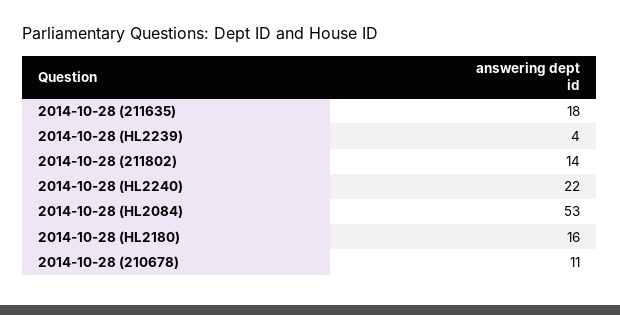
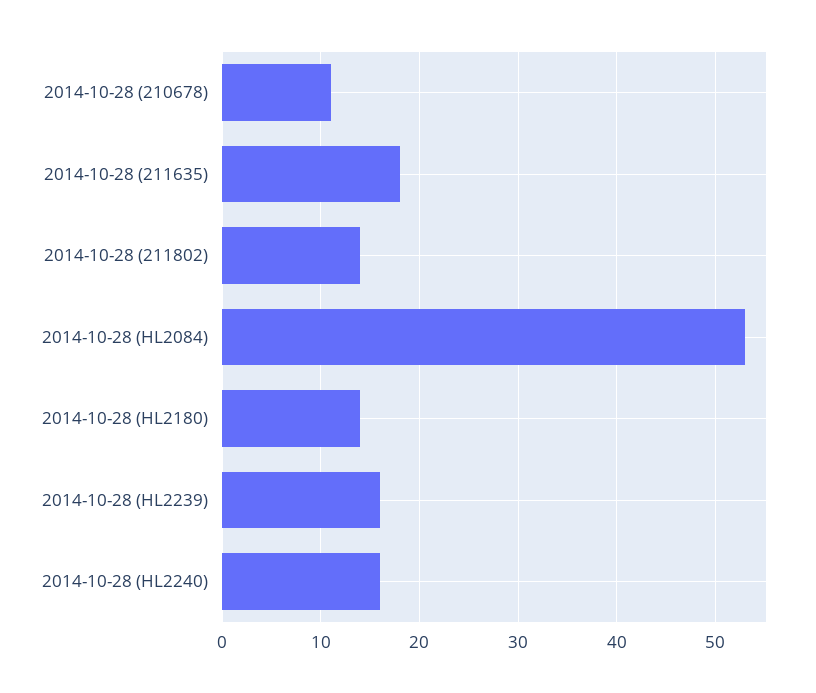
  {
    "2014-10-28 (211635)": 18,
-   "2014-10-28 (HL2239)": 4,
+   "2014-10-28 (HL2239)": 16,
    "2014-10-28 (211802)": 14,
-   "2014-10-28 (HL2240)": 22,
+   "2014-10-28 (HL2240)": 16,
    "2014-10-28 (HL2084)": 53,
-   "2014-10-28 (HL2180)": 16,
+   "2014-10-28 (HL2180)": 14,
    "2014-10-28 (210678)": 11
  }

